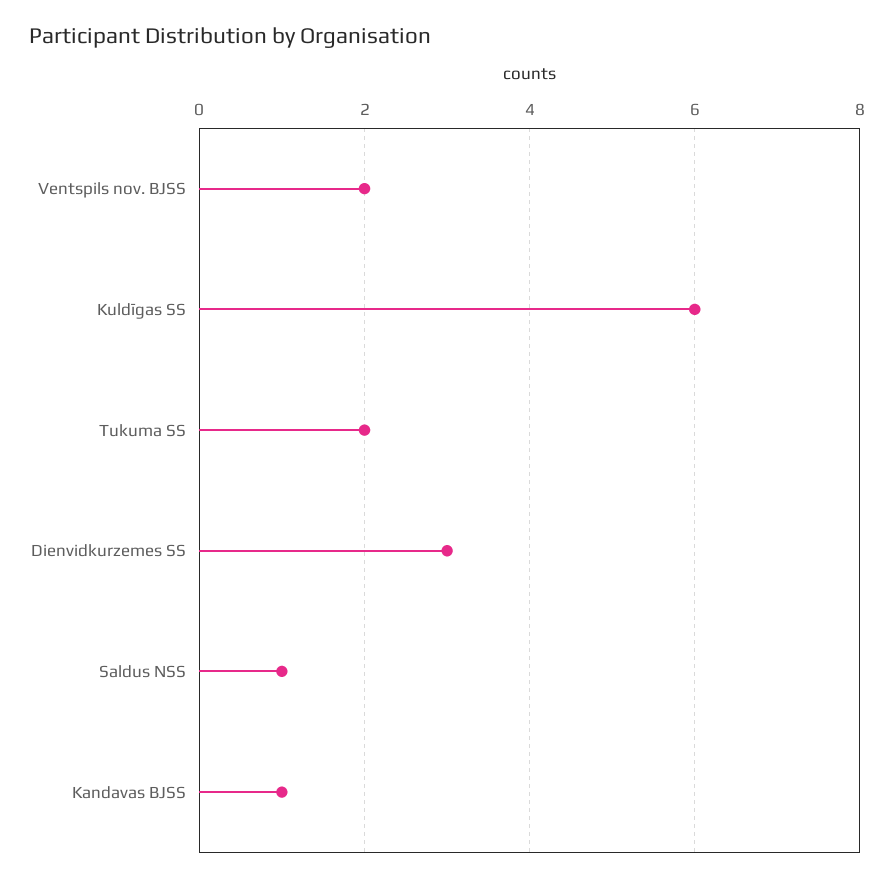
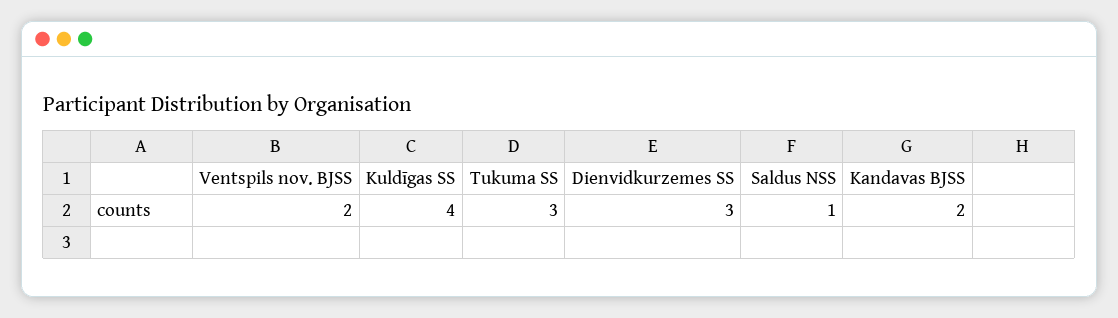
  {
    "Ventspils nov. BJSS": 2,
-   "Kuldīgas SS": 6,
+   "Kuldīgas SS": 4,
-   "Tukuma SS": 2,
+   "Tukuma SS": 3,
    "Dienvidkurzemes SS": 3,
    "Saldus NSS": 1,
-   "Kandavas BJSS": 1
+   "Kandavas BJSS": 2
  }

